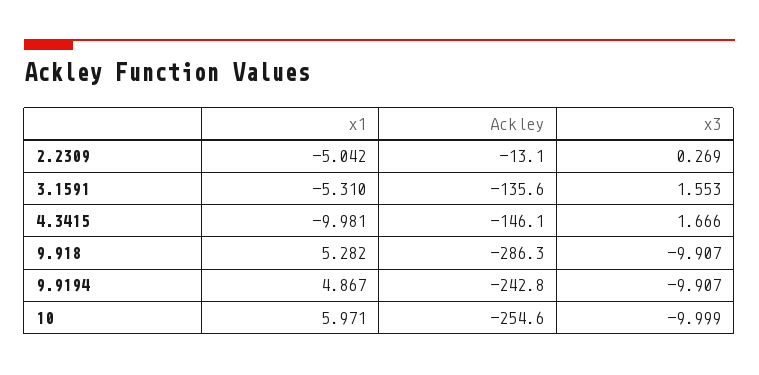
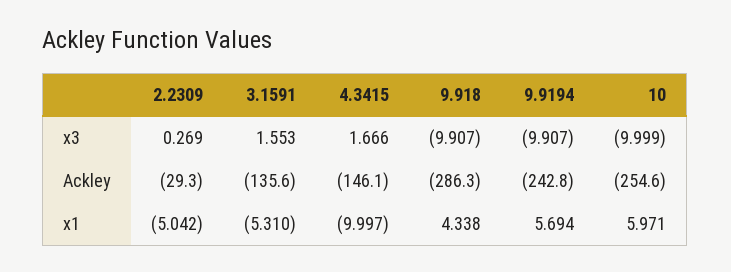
  {
    "x1": {
      "2.2309": -5.042,
      "3.1591": -5.31,
-     "4.3415": -9.981,
+     "4.3415": -9.997,
-     "9.918": 5.282,
+     "9.918": 4.338,
-     "9.9194": 4.867,
+     "9.9194": 5.694,
      "10": 5.971
    },
    "Ackley": {
-     "2.2309": -13.1,
+     "2.2309": -29.3,
      "3.1591": -135.6,
      "4.3415": -146.1,
      "9.918": -286.3,
      "9.9194": -242.8,
      "10": -254.6
    },
    "x3": {
      "2.2309": 0.269,
      "3.1591": 1.553,
      "4.3415": 1.666,
      "9.918": -9.907,
      "9.9194": -9.907,
      "10": -9.999
    }
  }

